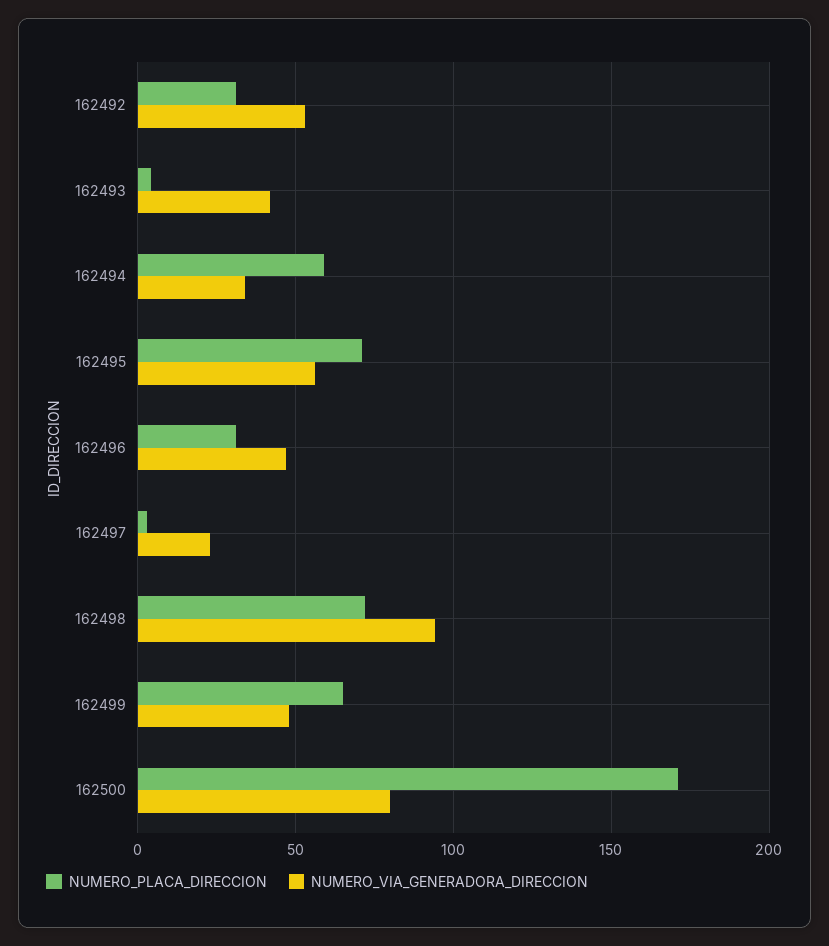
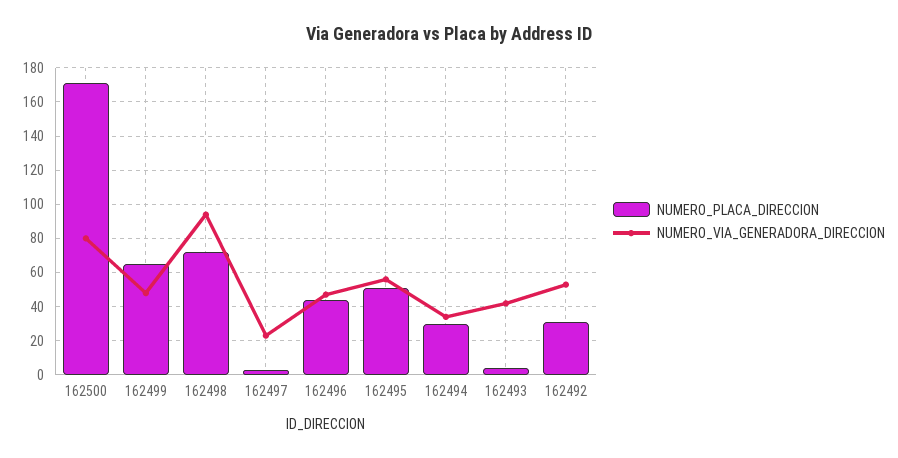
  {
    "NUMERO_PLACA_DIRECCION": {
      "162492": 30,
      "162493": 5,
-     "162494": 60,
+     "162494": 30,
-     "162495": 70,
+     "162495": 50,
-     "162496": 30,
+     "162496": 45,
      "162497": 5,
      "162498": 70,
      "162499": 65,
      "162500": 170
    },
    "NUMERO_VIA_GENERADORA_DIRECCION": {
      "162492": 55,
      "162493": 40,
      "162494": 35,
      "162495": 55,
      "162496": 45,
      "162497": 25,
      "162498": 95,
      "162499": 50,
      "162500": 80
    }
  }

